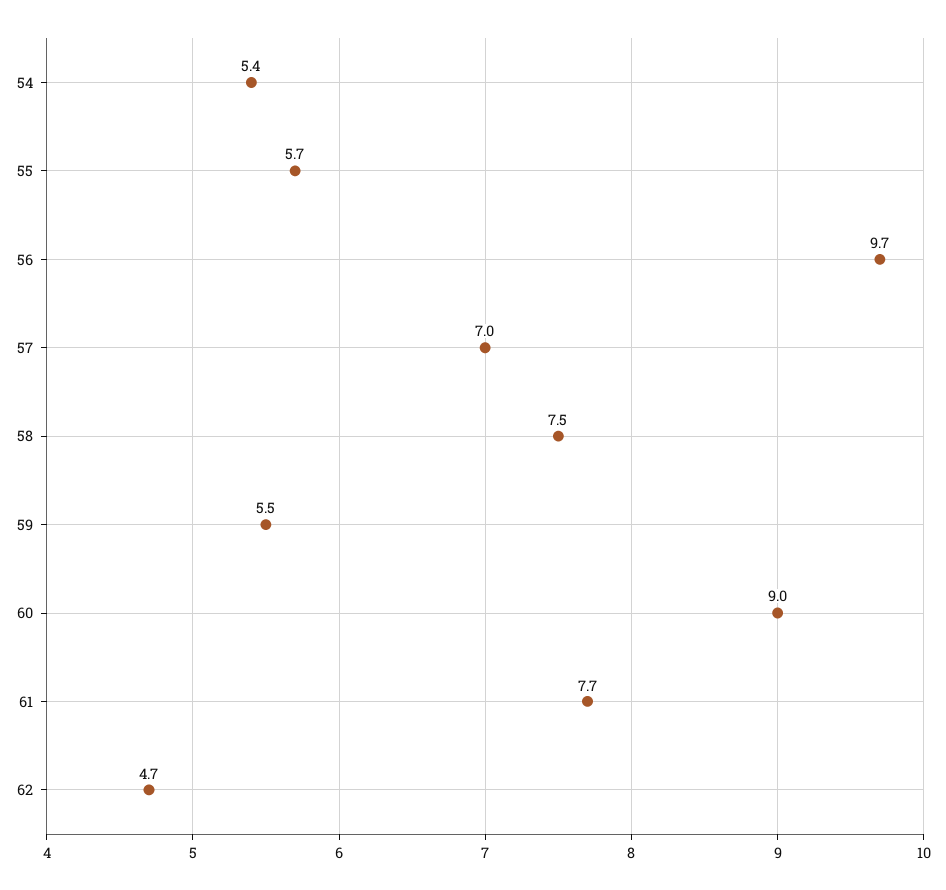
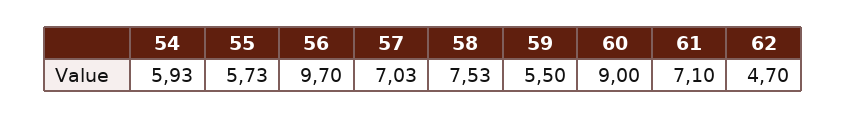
  {
-   "54": 5.4,
+   "54": 5.93,
    "55": 5.73,
    "56": 9.7,
    "57": 7.03,
    "58": 7.53,
    "59": 5.5,
    "60": 9,
-   "61": 7.7,
+   "61": 7.1,
    "62": 4.7
  }

